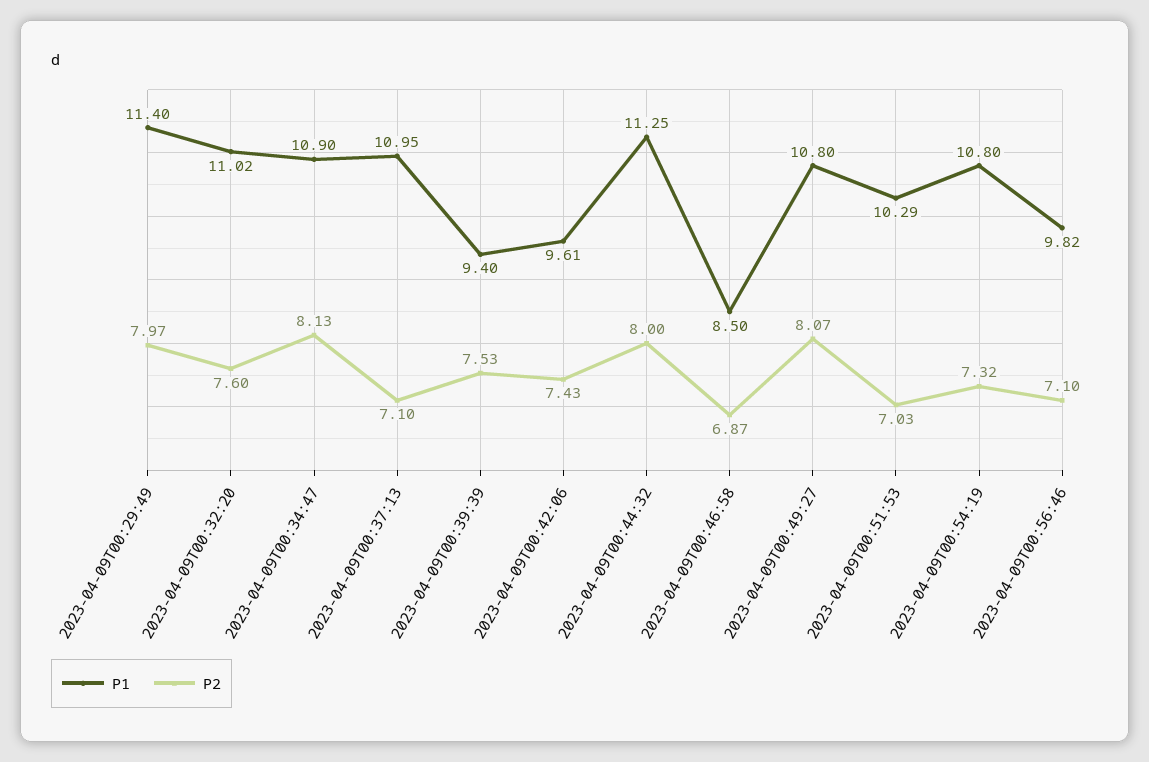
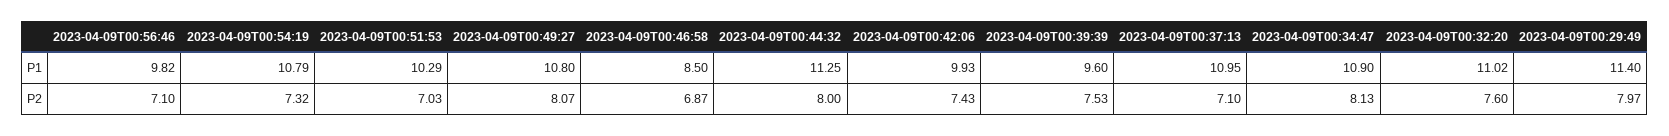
  {
    "P1": {
      "2023-04-09T00:29:49": 11.4,
      "2023-04-09T00:32:20": 11.02,
      "2023-04-09T00:34:47": 10.9,
      "2023-04-09T00:37:13": 10.95,
-     "2023-04-09T00:39:39": 9.4,
+     "2023-04-09T00:39:39": 9.6,
-     "2023-04-09T00:42:06": 9.61,
+     "2023-04-09T00:42:06": 9.93,
      "2023-04-09T00:44:32": 11.25,
      "2023-04-09T00:46:58": 8.5,
      "2023-04-09T00:49:27": 10.8,
      "2023-04-09T00:51:53": 10.29,
-     "2023-04-09T00:54:19": 10.8,
+     "2023-04-09T00:54:19": 10.79,
      "2023-04-09T00:56:46": 9.82
    },
    "P2": {
      "2023-04-09T00:29:49": 7.97,
      "2023-04-09T00:32:20": 7.6,
      "2023-04-09T00:34:47": 8.13,
      "2023-04-09T00:37:13": 7.1,
      "2023-04-09T00:39:39": 7.53,
      "2023-04-09T00:42:06": 7.43,
      "2023-04-09T00:44:32": 8,
      "2023-04-09T00:46:58": 6.87,
      "2023-04-09T00:49:27": 8.07,
      "2023-04-09T00:51:53": 7.03,
      "2023-04-09T00:54:19": 7.32,
      "2023-04-09T00:56:46": 7.1
    }
  }

